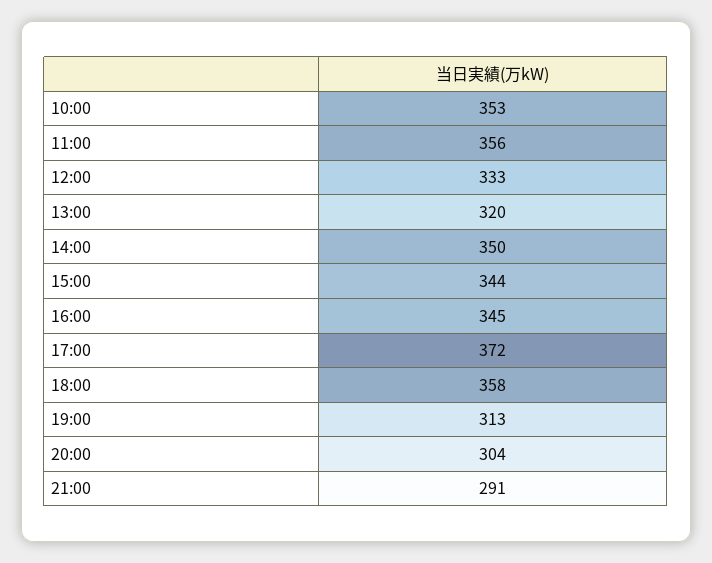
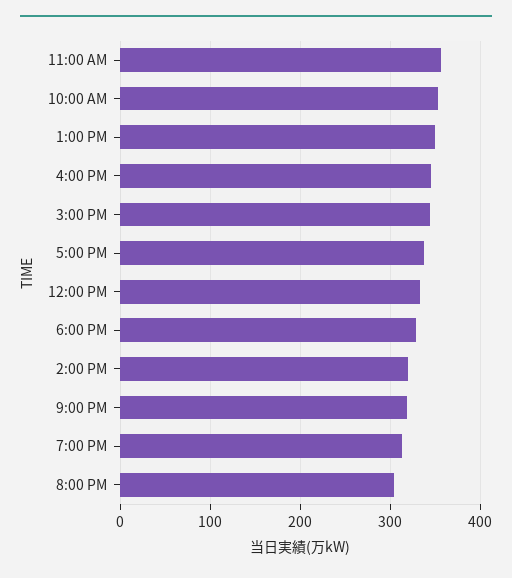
  {
    "10:00": 353,
    "11:00": 356,
    "12:00": 333,
-   "13:00": 320,
+   "13:00": 350,
-   "14:00": 350,
+   "14:00": 320,
    "15:00": 344,
    "16:00": 345,
-   "17:00": 372,
+   "17:00": 340,
-   "18:00": 358,
+   "18:00": 330,
    "19:00": 313,
    "20:00": 304,
-   "21:00": 291
+   "21:00": 320
  }

